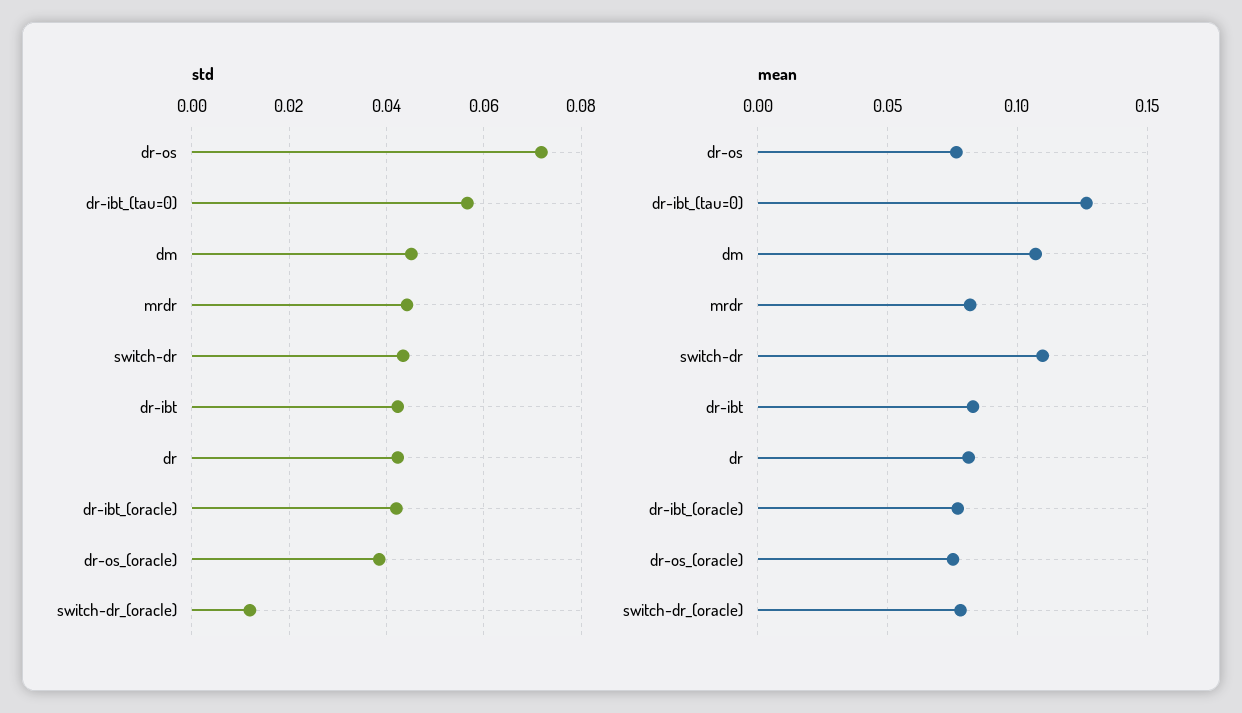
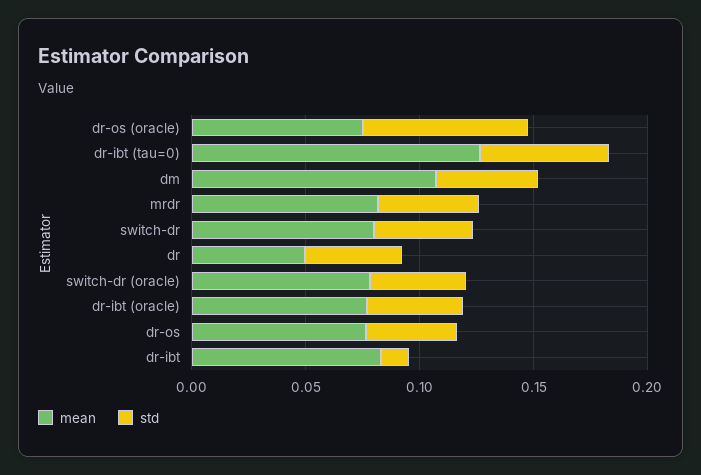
  {
    "std": {
-     "dr-os": 0.072,
+     "dr-os": 0.04,
      "dr-ibt_(tau=0)": 0.056,
      "dm": 0.046,
      "mrdr": 0.044,
      "switch-dr": 0.044,
-     "dr-ibt": 0.042,
+     "dr-ibt": 0.01,
      "dr": 0.042,
      "dr-ibt_(oracle)": 0.042,
-     "dr-os_(oracle)": 0.038,
+     "dr-os_(oracle)": 0.07,
-     "switch-dr_(oracle)": 0.012
+     "switch-dr_(oracle)": 0.04
    },
    "mean": {
      "dr-os": 0.075,
      "dr-ibt_(tau=0)": 0.125,
      "dm": 0.105,
      "mrdr": 0.08,
-     "switch-dr": 0.11,
+     "switch-dr": 0.08,
      "dr-ibt": 0.085,
-     "dr": 0.08,
+     "dr": 0.05,
      "dr-ibt_(oracle)": 0.075,
      "dr-os_(oracle)": 0.075,
      "switch-dr_(oracle)": 0.08
    }
  }

